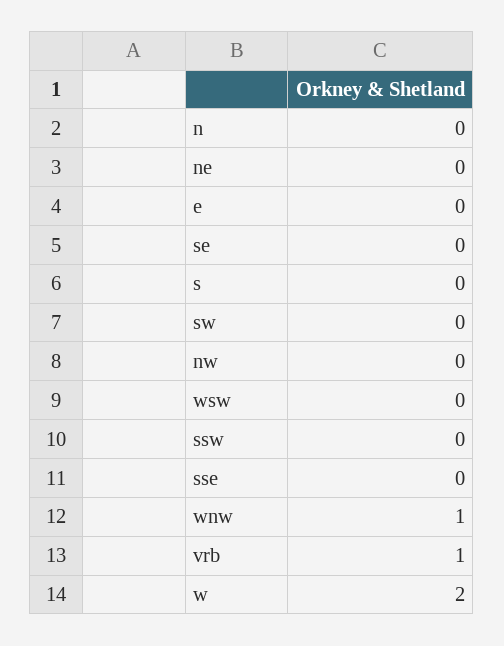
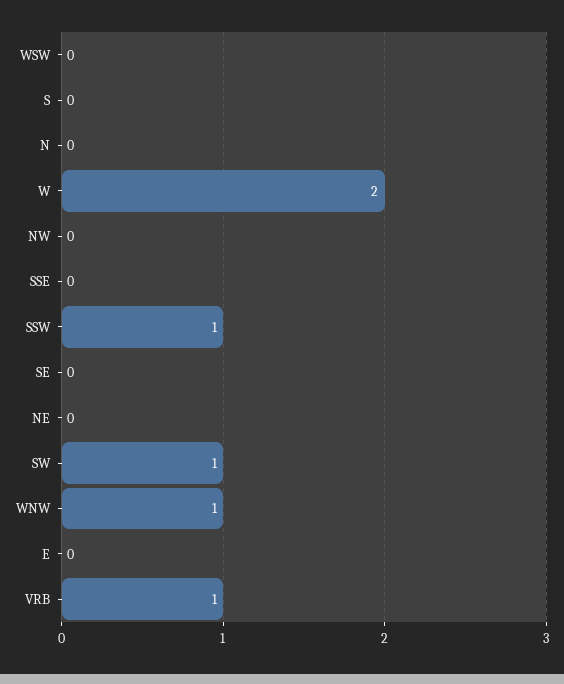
  {
    "n": 0,
    "ne": 0,
    "e": 0,
    "se": 0,
    "s": 0,
-   "sw": 0,
+   "sw": 1,
    "nw": 0,
    "wsw": 0,
-   "ssw": 0,
+   "ssw": 1,
    "sse": 0,
    "wnw": 1,
    "vrb": 1,
    "w": 2
  }

